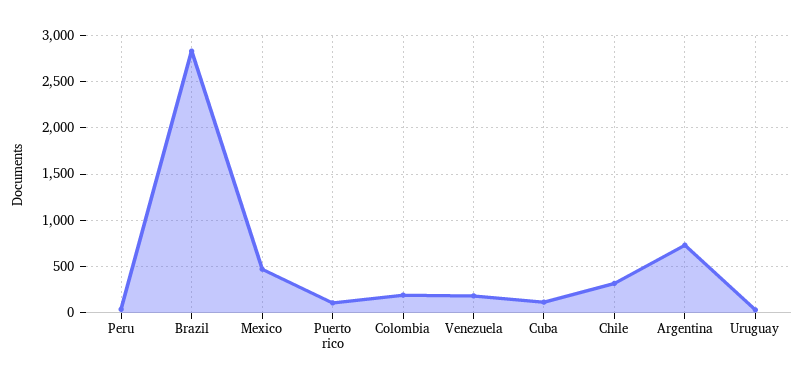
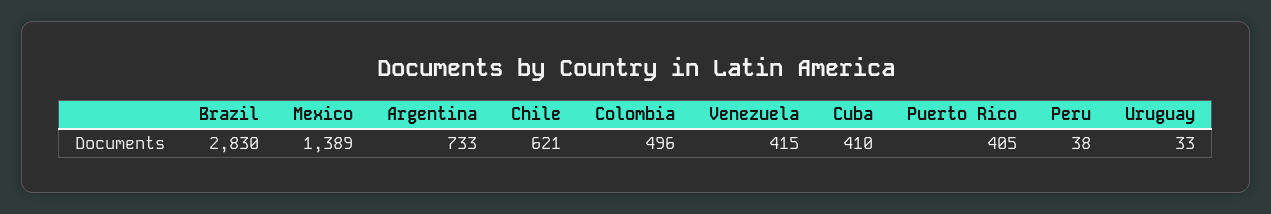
  {
    "Peru": 38,
    "Brazil": 2830,
-   "Mexico": 500,
+   "Mexico": 1389,
-   "Puerto rico": 100,
+   "Puerto rico": 405,
-   "Colombia": 200,
+   "Colombia": 496,
-   "Venezuela": 200,
+   "Venezuela": 415,
-   "Cuba": 100,
+   "Cuba": 410,
-   "Chile": 300,
+   "Chile": 621,
    "Argentina": 733,
    "Uruguay": 33
  }

